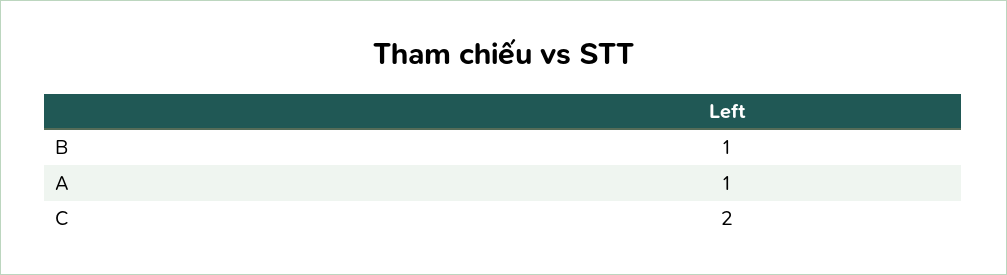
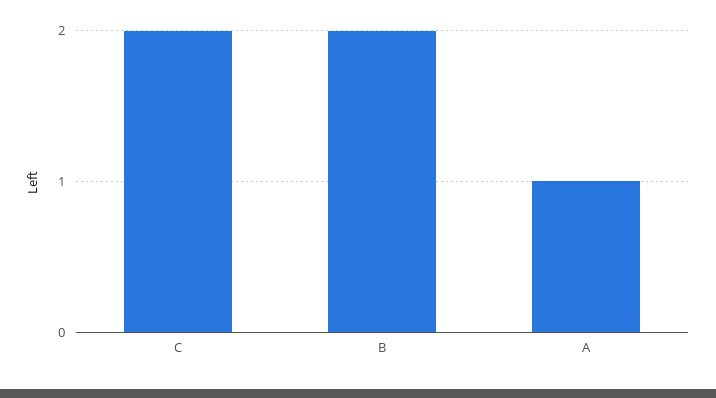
  {
-   "B": 1,
+   "B": 2,
    "A": 1,
    "C": 2
  }

